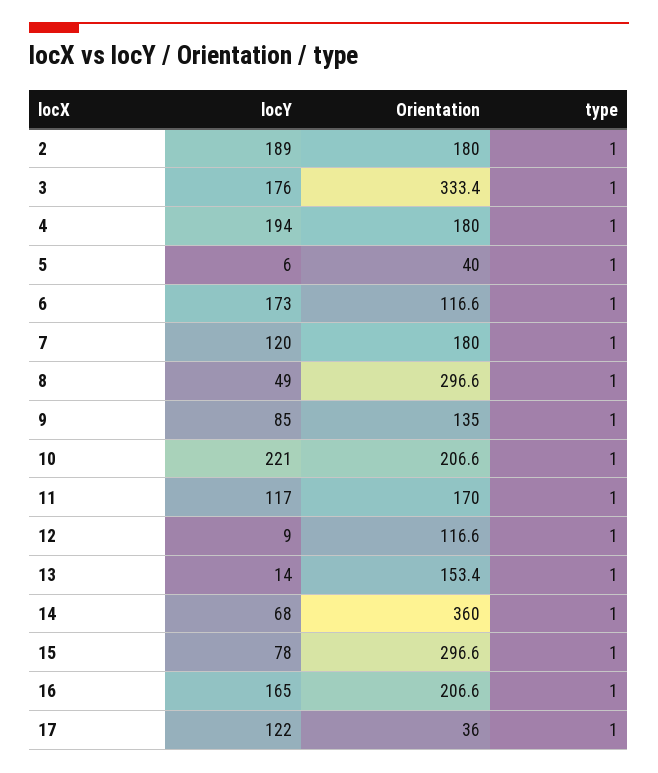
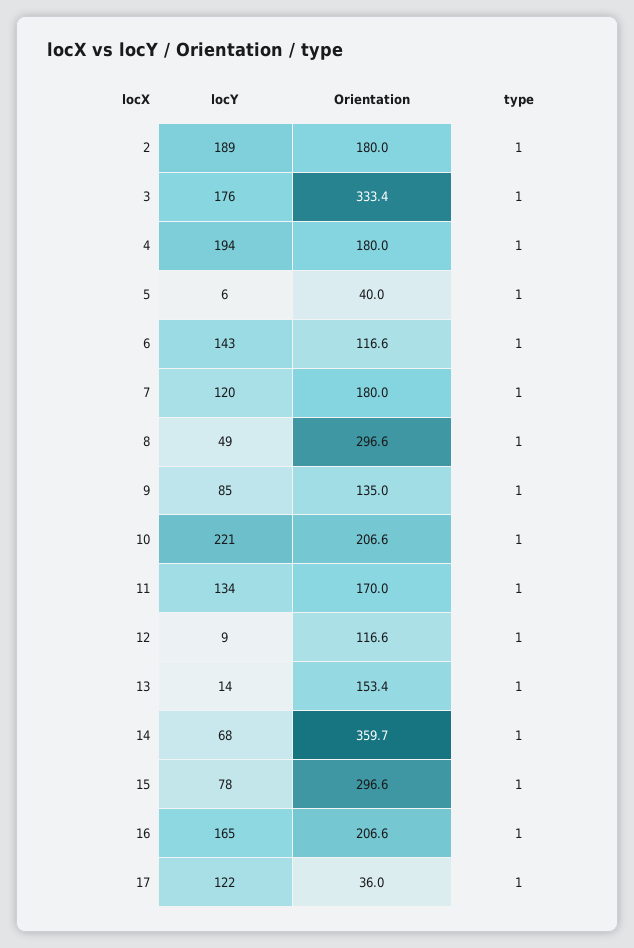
  {
    "locY": {
      "2": 189,
      "3": 176,
      "4": 194,
      "5": 6,
-     "6": 173,
+     "6": 143,
      "7": 120,
      "8": 49,
      "9": 85,
      "10": 221,
-     "11": 117,
+     "11": 134,
      "12": 9,
      "13": 14,
      "14": 68,
      "15": 78,
      "16": 165,
      "17": 122
    },
    "Orientation": {
      "2": 180,
      "3": 333.4,
      "4": 180,
      "5": 40,
      "6": 116.6,
      "7": 180,
      "8": 296.6,
      "9": 135,
      "10": 206.6,
      "11": 170,
      "12": 116.6,
      "13": 153.4,
-     "14": 360,
+     "14": 359.7,
      "15": 296.6,
      "16": 206.6,
      "17": 36
    },
    "type": {
      "2": 1,
      "3": 1,
      "4": 1,
      "5": 1,
      "6": 1,
      "7": 1,
      "8": 1,
      "9": 1,
      "10": 1,
      "11": 1,
      "12": 1,
      "13": 1,
      "14": 1,
      "15": 1,
      "16": 1,
      "17": 1
    }
  }

